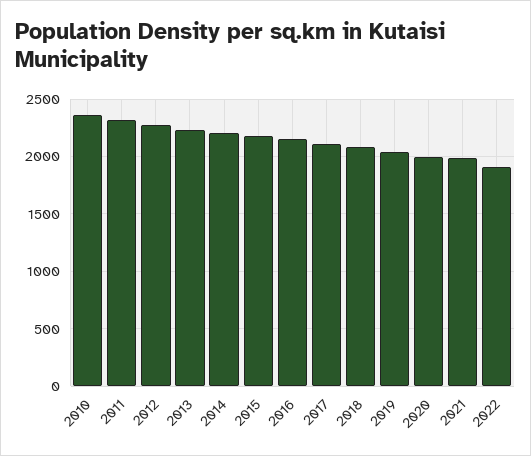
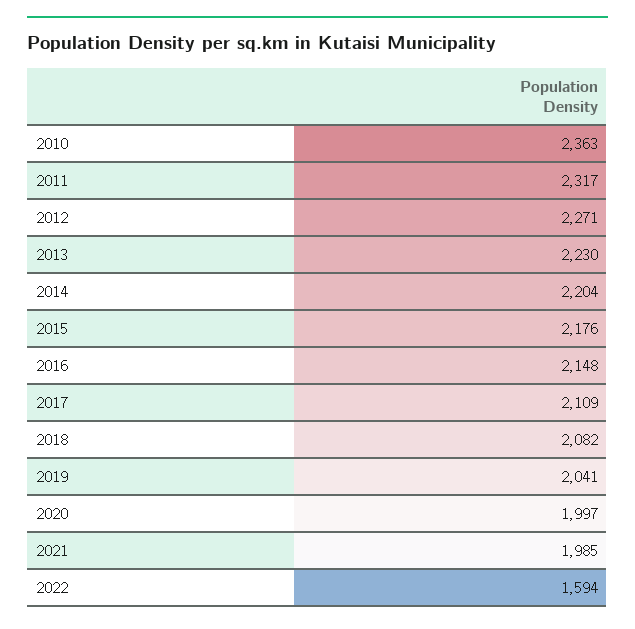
  {
    "2010": 2363,
    "2011": 2317,
    "2012": 2271,
    "2013": 2230,
    "2014": 2204,
    "2015": 2176,
    "2016": 2148,
    "2017": 2109,
    "2018": 2082,
    "2019": 2041,
    "2020": 1997,
    "2021": 1985,
-   "2022": 1900
+   "2022": 1594
  }

